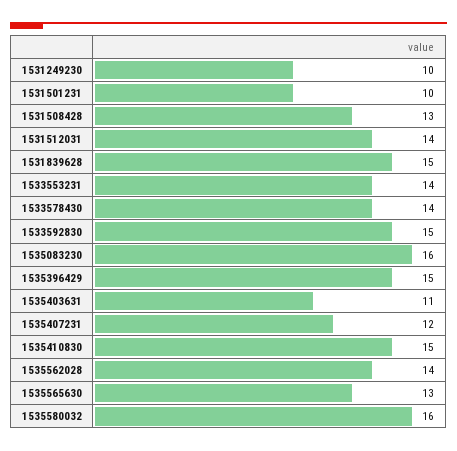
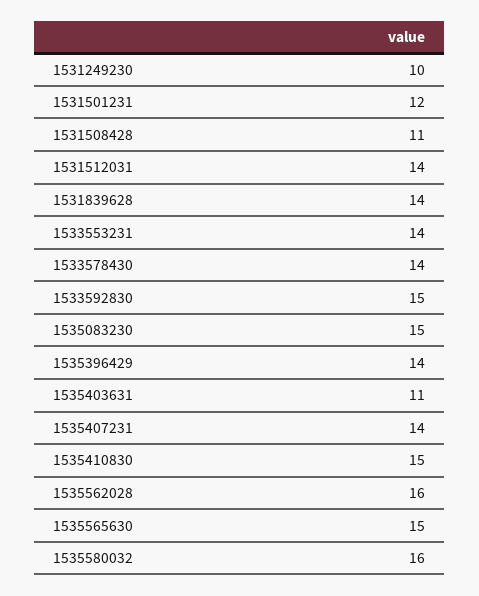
  {
    "1531249230": 10,
-   "1531501231": 10,
+   "1531501231": 12,
-   "1531508428": 13,
+   "1531508428": 11,
    "1531512031": 14,
-   "1531839628": 15,
+   "1531839628": 14,
    "1533553231": 14,
    "1533578430": 14,
    "1533592830": 15,
-   "1535083230": 16,
+   "1535083230": 15,
-   "1535396429": 15,
+   "1535396429": 14,
    "1535403631": 11,
-   "1535407231": 12,
+   "1535407231": 14,
    "1535410830": 15,
-   "1535562028": 14,
+   "1535562028": 16,
-   "1535565630": 13,
+   "1535565630": 15,
    "1535580032": 16
  }

